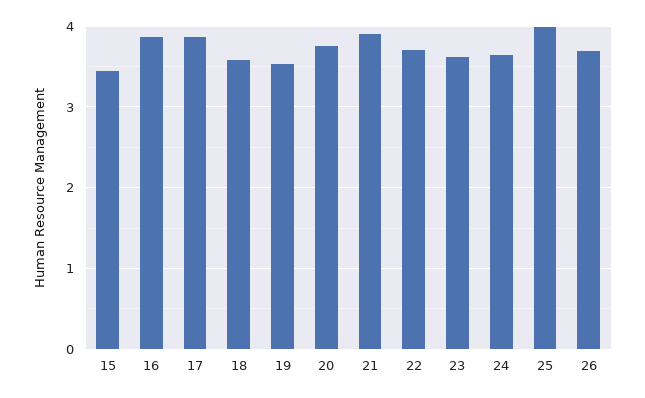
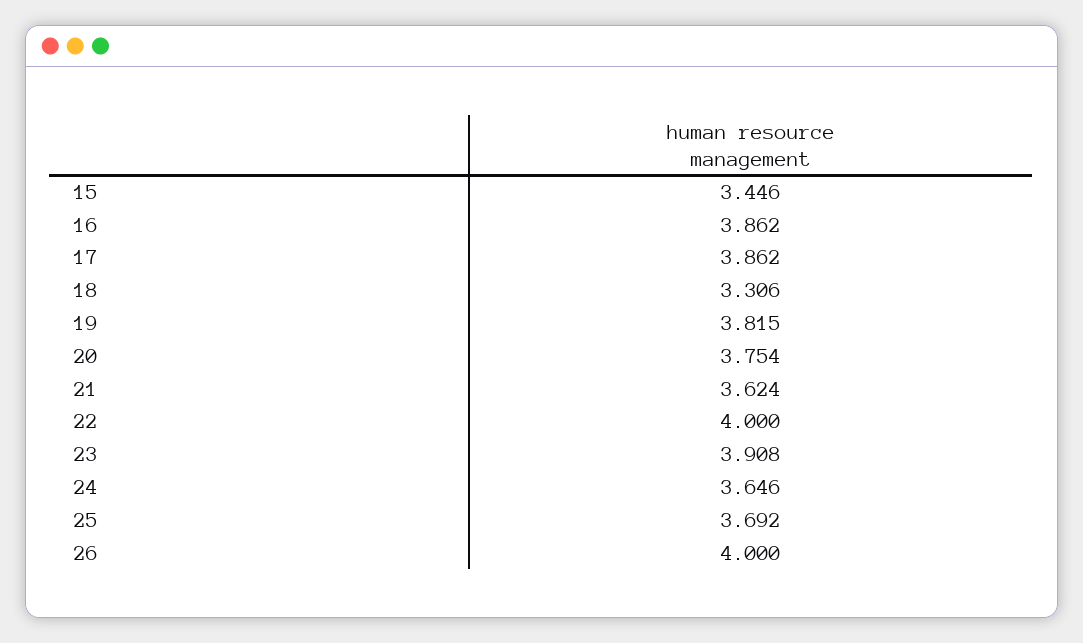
  {
    "15": 3.446,
    "16": 3.862,
    "17": 3.862,
-   "18": 3.6,
+   "18": 3.306,
-   "19": 3.5,
+   "19": 3.815,
    "20": 3.754,
-   "21": 3.9,
+   "21": 3.624,
-   "22": 3.7,
+   "22": 4,
-   "23": 3.6,
+   "23": 3.908,
    "24": 3.646,
-   "25": 4,
+   "25": 3.692,
-   "26": 3.7
+   "26": 4
  }

